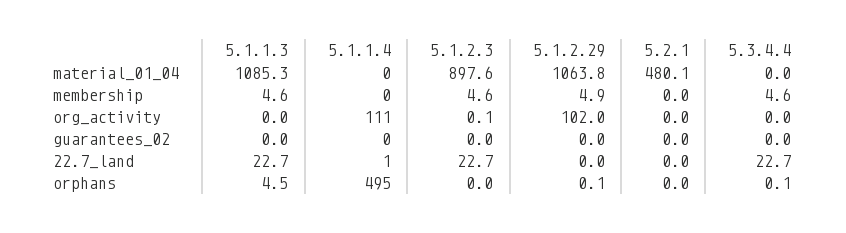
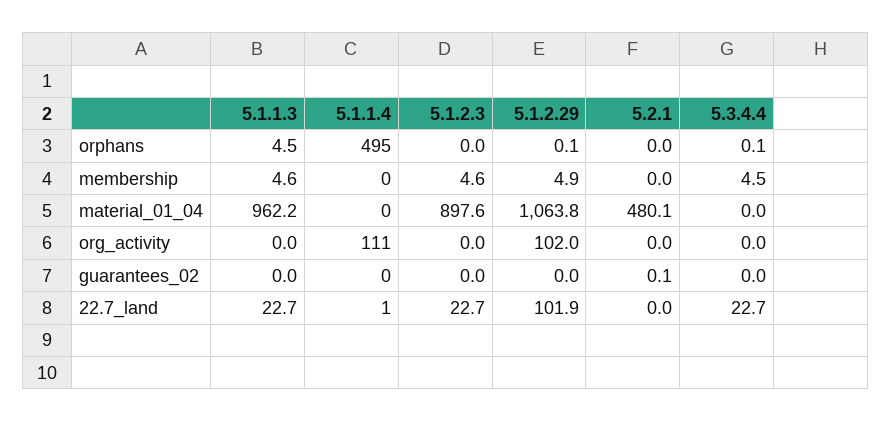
  {
    "5.1.1.3": {
-     "material_01_04": 1085.3,
+     "material_01_04": 962.2,
      "membership": 4.6,
      "org_activity": 0,
      "guarantees_02": 0,
      "22.7_land": 22.7,
      "orphans": 4.5
    },
    "5.1.1.4": {
      "material_01_04": 0,
      "membership": 0,
      "org_activity": 111,
      "guarantees_02": 0,
      "22.7_land": 1,
      "orphans": 495
    },
    "5.1.2.3": {
      "material_01_04": 897.6,
      "membership": 4.6,
-     "org_activity": 0.1,
+     "org_activity": 0,
      "guarantees_02": 0,
      "22.7_land": 22.7,
      "orphans": 0
    },
    "5.1.2.29": {
      "material_01_04": 1063.8,
      "membership": 4.9,
      "org_activity": 102,
      "guarantees_02": 0,
-     "22.7_land": 0,
+     "22.7_land": 101.9,
      "orphans": 0.1
    },
    "5.2.1": {
      "material_01_04": 480.1,
      "membership": 0,
      "org_activity": 0,
-     "guarantees_02": 0,
+     "guarantees_02": 0.1,
      "22.7_land": 0,
      "orphans": 0
    },
    "5.3.4.4": {
      "material_01_04": 0,
-     "membership": 4.6,
+     "membership": 4.5,
      "org_activity": 0,
      "guarantees_02": 0,
      "22.7_land": 22.7,
      "orphans": 0.1
    }
  }

